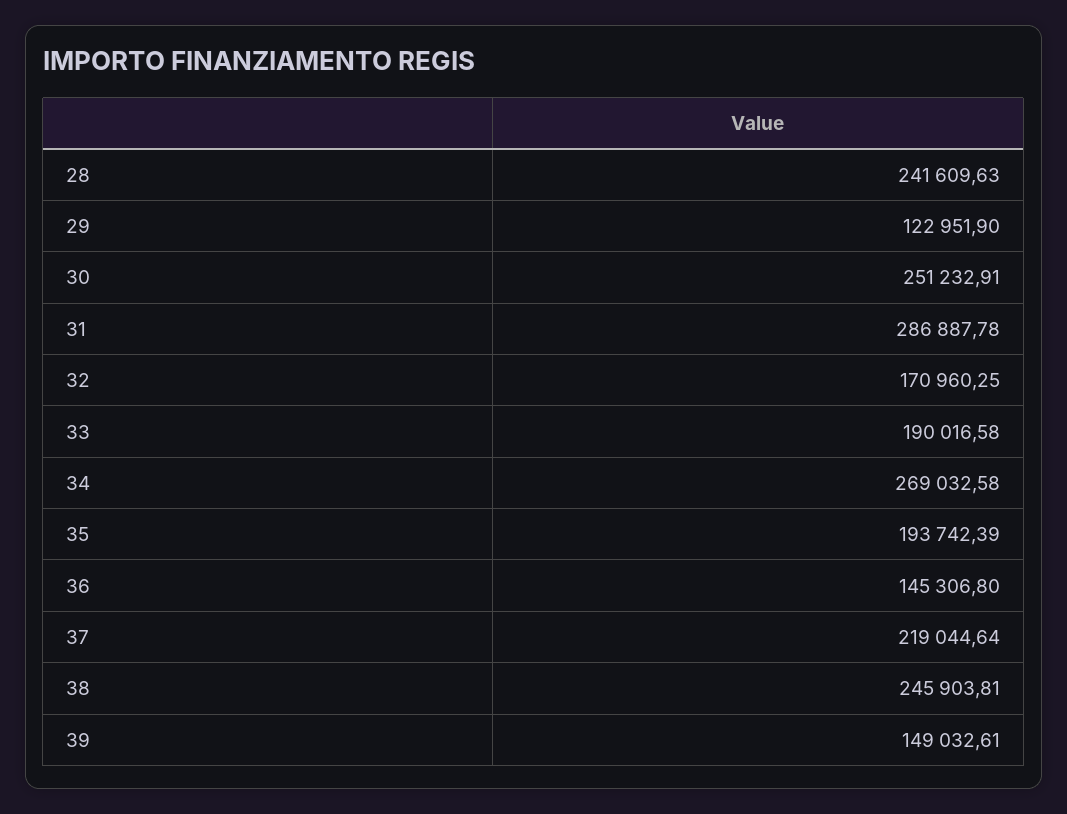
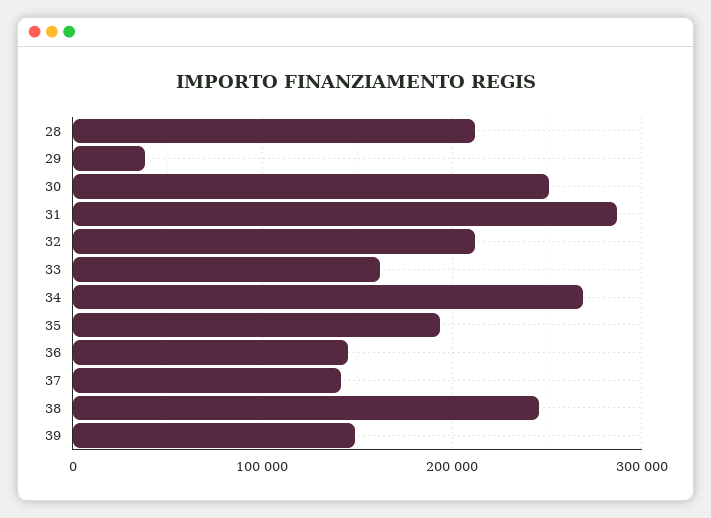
  {
-   "28": 241609.63,
+   "28": 210000,
-   "29": 122951.9,
+   "29": 40000,
    "30": 251232.91,
    "31": 286887.78,
-   "32": 170960.25,
+   "32": 210000,
-   "33": 190016.58,
+   "33": 160000,
    "34": 269032.58,
    "35": 193742.39,
    "36": 145306.8,
-   "37": 219044.64,
+   "37": 140000,
    "38": 245903.81,
    "39": 149032.61
  }

